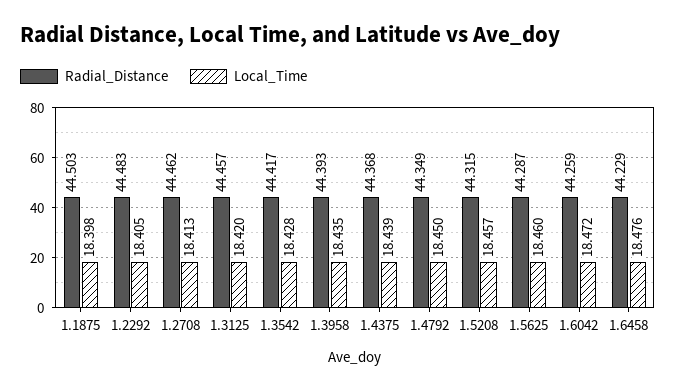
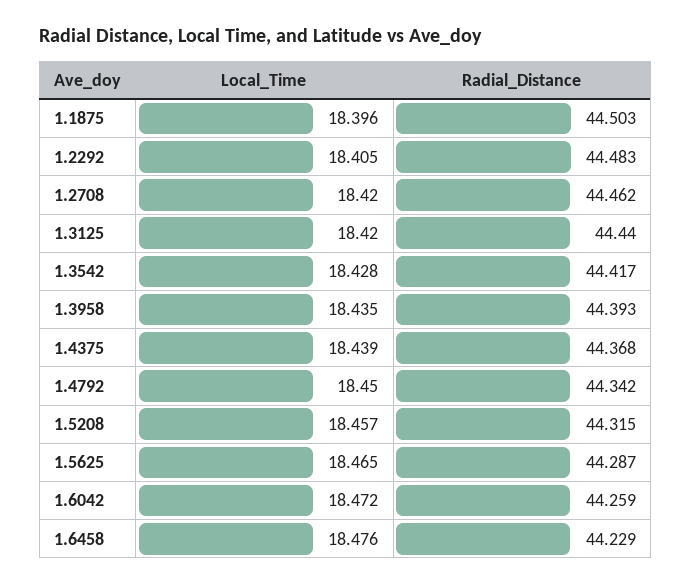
  {
    "Radial_Distance": {
      "1.1875": 44.503,
      "1.2292": 44.483,
      "1.2708": 44.462,
-     "1.3125": 44.457,
+     "1.3125": 44.44,
      "1.3542": 44.417,
      "1.3958": 44.393,
      "1.4375": 44.368,
-     "1.4792": 44.349,
+     "1.4792": 44.342,
      "1.5208": 44.315,
      "1.5625": 44.287,
      "1.6042": 44.259,
      "1.6458": 44.229
    },
    "Local_Time": {
-     "1.1875": 18.398,
+     "1.1875": 18.396,
      "1.2292": 18.405,
-     "1.2708": 18.413,
+     "1.2708": 18.42,
      "1.3125": 18.42,
      "1.3542": 18.428,
      "1.3958": 18.435,
      "1.4375": 18.439,
      "1.4792": 18.45,
      "1.5208": 18.457,
-     "1.5625": 18.46,
+     "1.5625": 18.465,
      "1.6042": 18.472,
      "1.6458": 18.476
    }
  }

